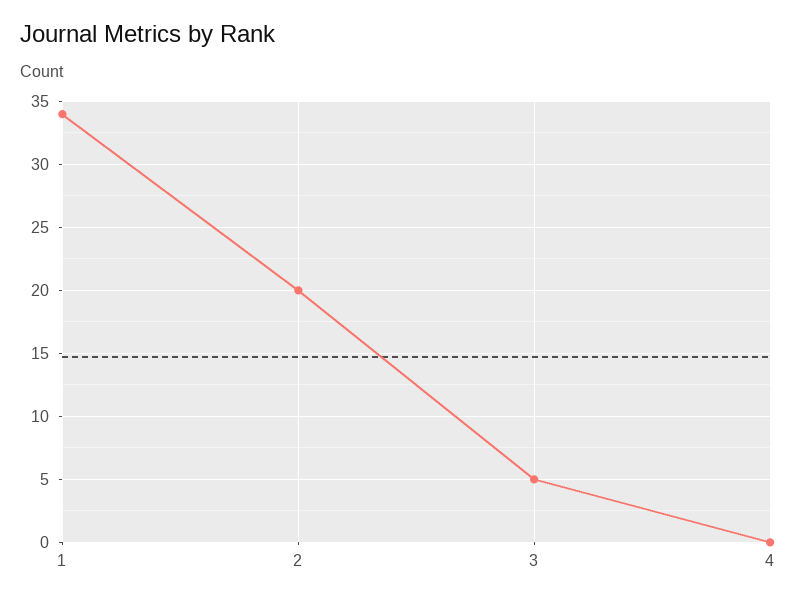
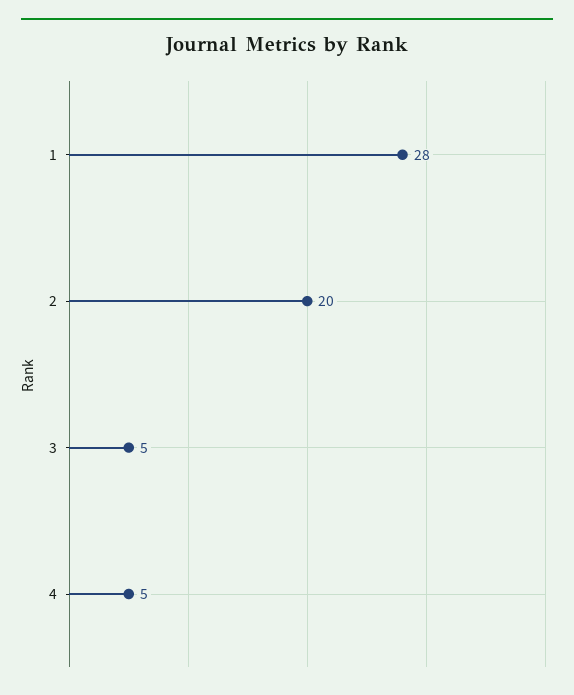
  {
-   "1": 34,
+   "1": 28,
    "2": 20,
    "3": 5,
-   "4": 0
+   "4": 5
  }

